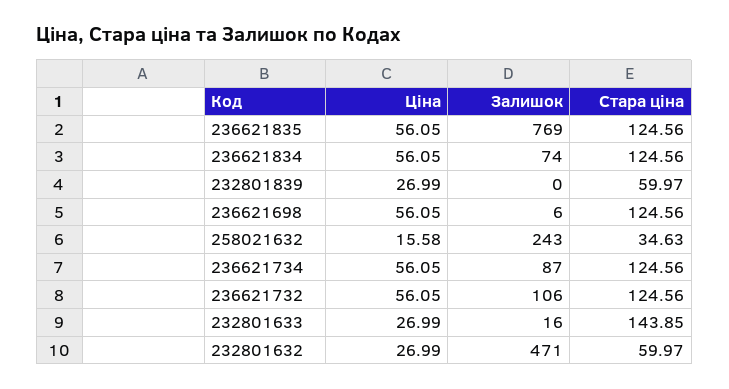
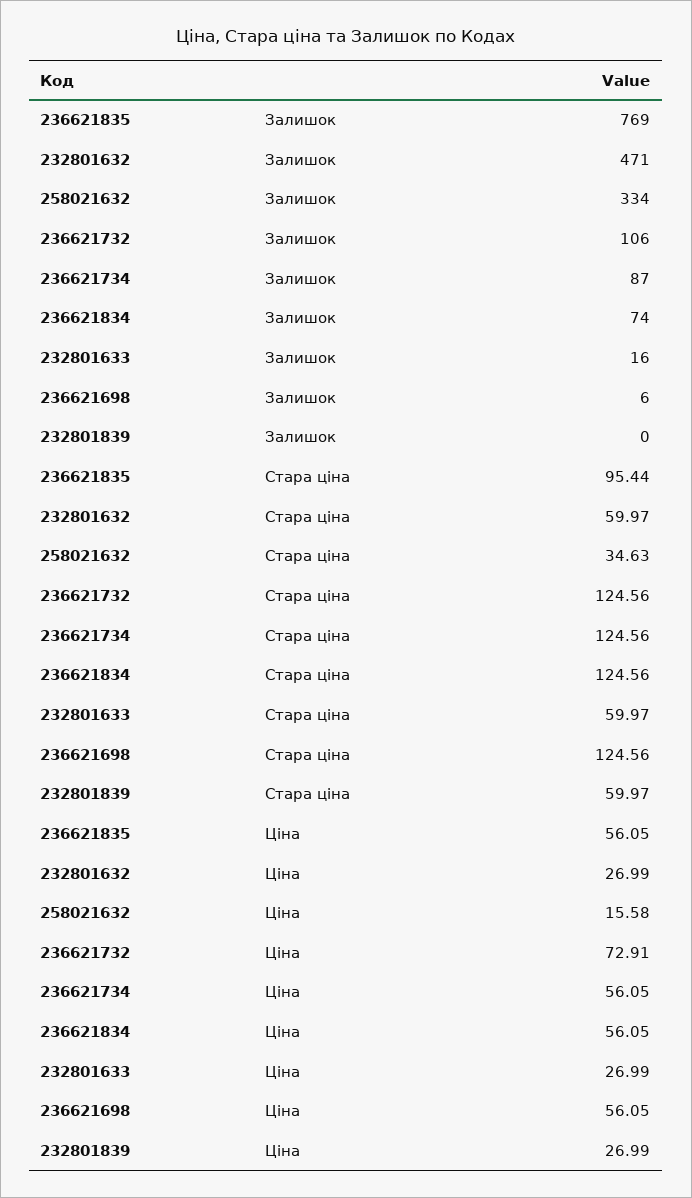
  {
    "Ціна": {
      "236621835": 56.05,
      "236621834": 56.05,
      "232801839": 26.99,
      "236621698": 56.05,
      "258021632": 15.58,
      "236621734": 56.05,
-     "236621732": 56.05,
+     "236621732": 72.91,
      "232801633": 26.99,
      "232801632": 26.99
    },
    "Залишок": {
      "236621835": 769,
      "236621834": 74,
      "232801839": 0,
      "236621698": 6,
-     "258021632": 243,
+     "258021632": 334,
      "236621734": 87,
      "236621732": 106,
      "232801633": 16,
      "232801632": 471
    },
    "Стара ціна": {
-     "236621835": 124.56,
+     "236621835": 95.44,
      "236621834": 124.56,
      "232801839": 59.97,
      "236621698": 124.56,
      "258021632": 34.63,
      "236621734": 124.56,
      "236621732": 124.56,
-     "232801633": 143.85,
+     "232801633": 59.97,
      "232801632": 59.97
    }
  }

